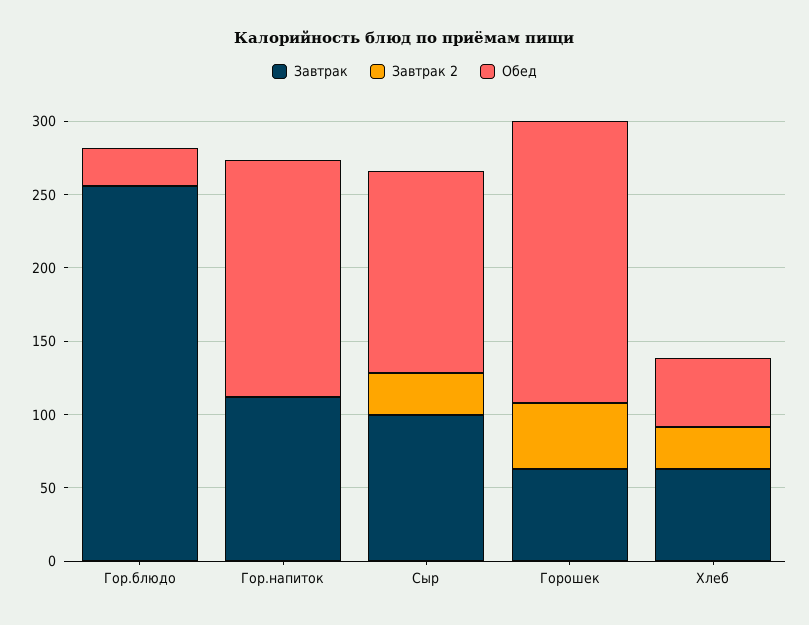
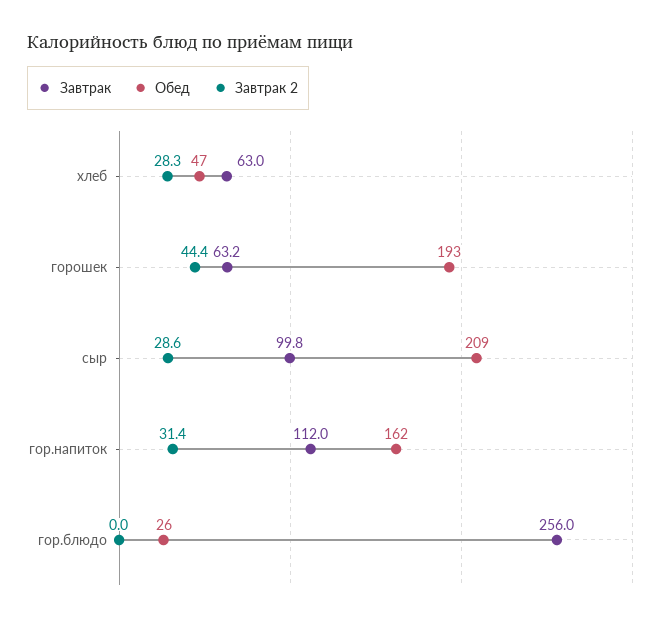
  {
    "Завтрак": {
      "Гор.блюдо": 256,
      "Гор.напиток": 112,
      "Сыр": 99.8,
      "Горошек": 63.2,
      "Хлеб": 63
    },
    "Завтрак 2": {
      "Гор.блюдо": 0,
-     "Гор.напиток": 0,
+     "Гор.напиток": 31.4,
      "Сыр": 28.6,
      "Горошек": 44.4,
      "Хлеб": 28.3
    },
    "Обед": {
      "Гор.блюдо": 26,
      "Гор.напиток": 162,
-     "Сыр": 140,
+     "Сыр": 209,
      "Горошек": 193,
      "Хлеб": 47
    }
  }

